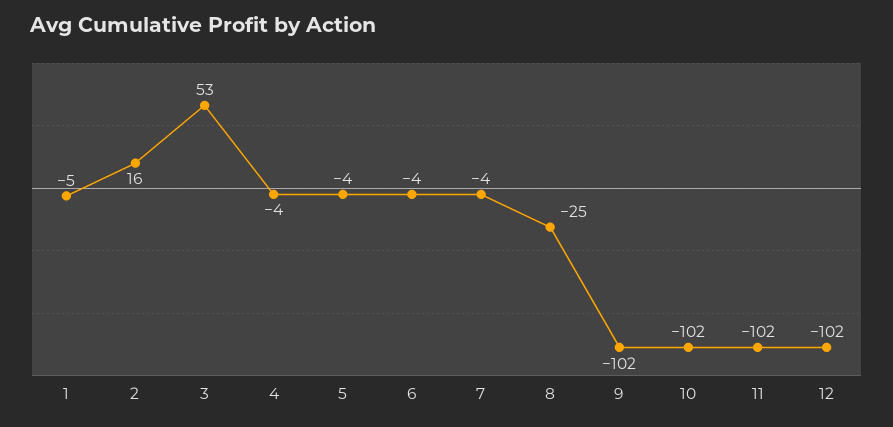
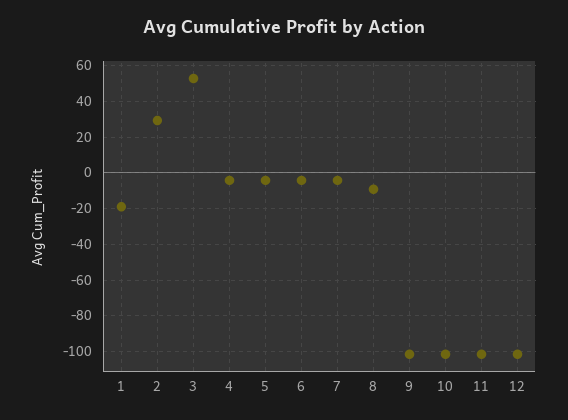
  {
-   "1": -5,
+   "1": -20,
-   "2": 16,
+   "2": 30,
    "3": 53,
    "4": -4,
    "5": -4,
    "6": -4,
    "7": -4,
-   "8": -25,
+   "8": -10,
    "9": -102,
    "10": -102,
    "11": -102,
    "12": -102
  }

